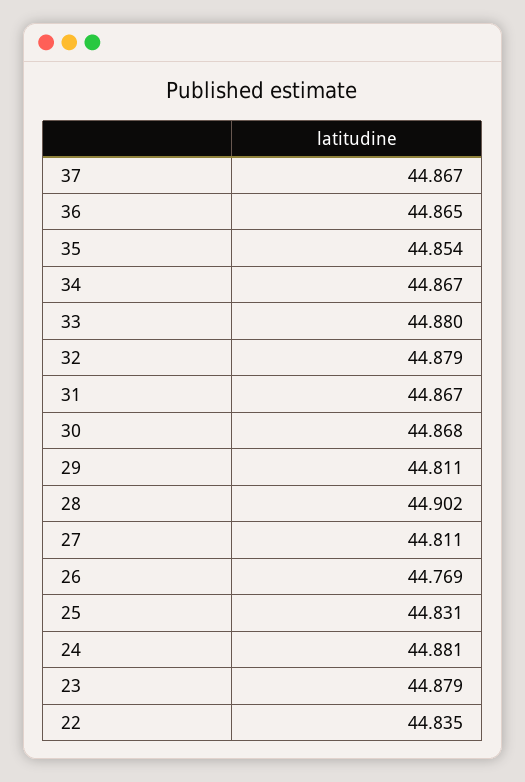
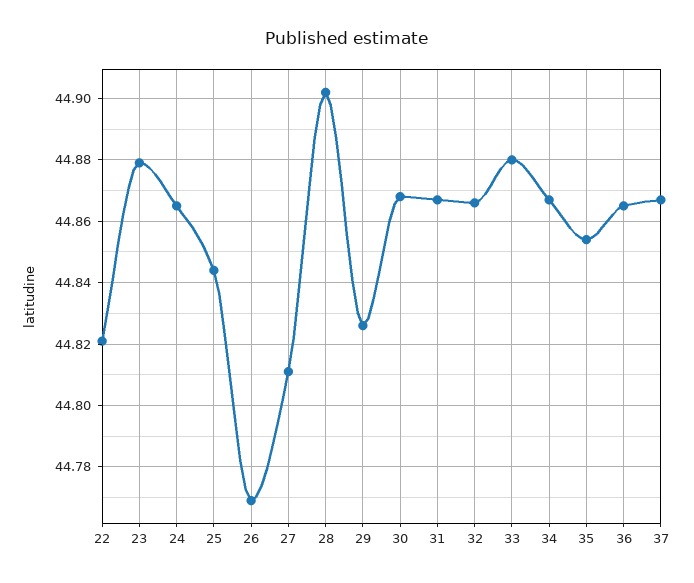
  {
    "37": 44.867,
    "36": 44.865,
    "35": 44.854,
    "34": 44.867,
    "33": 44.88,
-   "32": 44.879,
+   "32": 44.865,
    "31": 44.867,
    "30": 44.868,
-   "29": 44.811,
+   "29": 44.825,
    "28": 44.902,
    "27": 44.811,
    "26": 44.769,
-   "25": 44.831,
+   "25": 44.845,
-   "24": 44.881,
+   "24": 44.865,
    "23": 44.879,
-   "22": 44.835
+   "22": 44.82
  }

